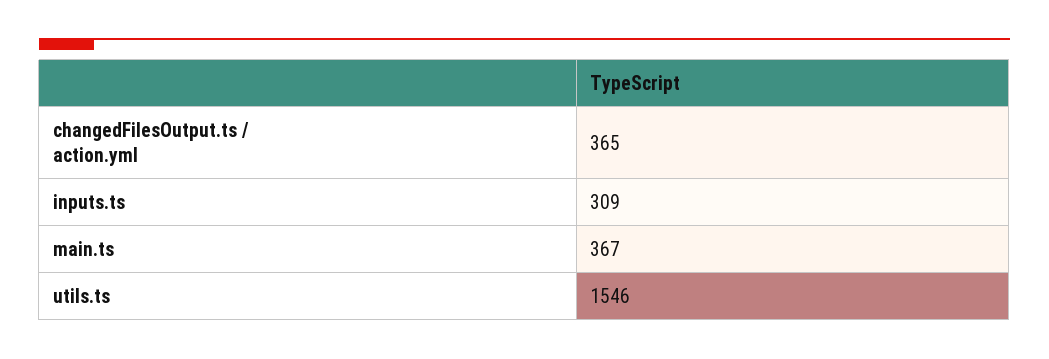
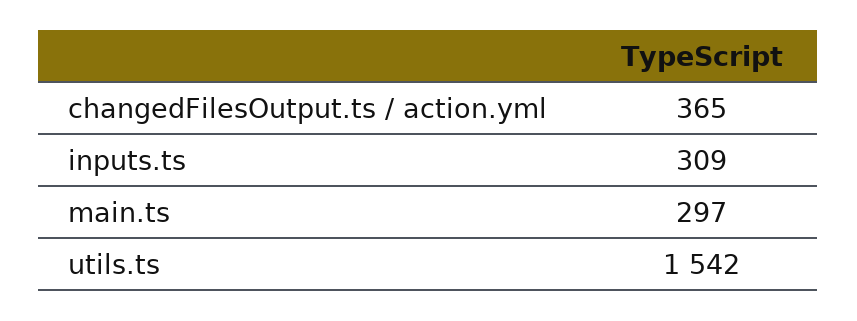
  {
    "changedFilesOutput.ts / action.yml": 365,
    "inputs.ts": 309,
-   "main.ts": 367,
+   "main.ts": 297,
-   "utils.ts": 1546
+   "utils.ts": 1542
  }

